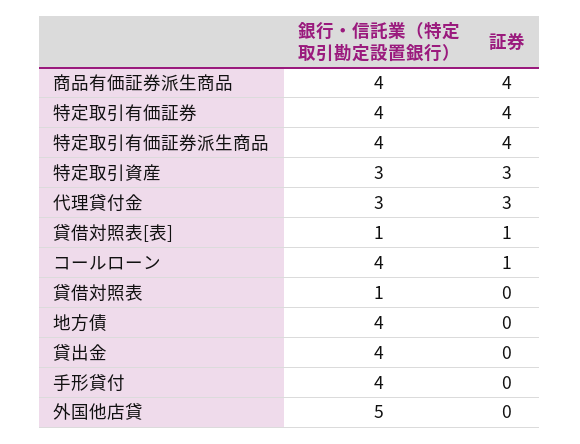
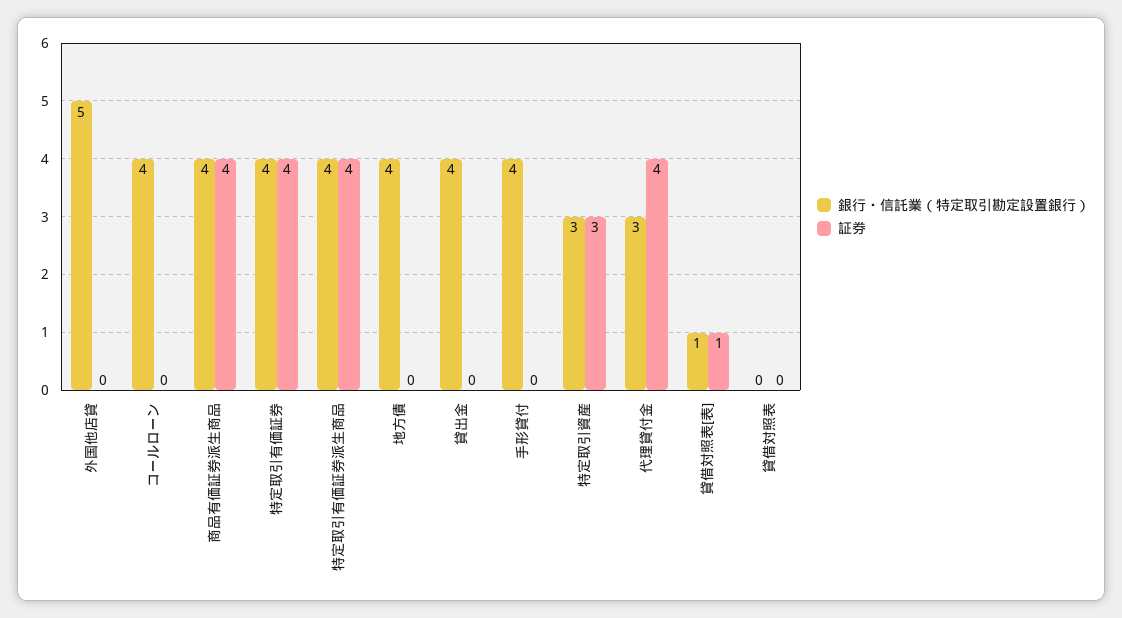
  {
    "銀行・信託業（特定取引勘定設置銀行）": {
      "商品有価証券派生商品": 4,
      "特定取引有価証券": 4,
      "特定取引有価証券派生商品": 4,
      "特定取引資産": 3,
      "代理貸付金": 3,
      "貸借対照表[表]": 1,
      "コールローン": 4,
-     "貸借対照表": 1,
+     "貸借対照表": 0,
      "地方債": 4,
      "貸出金": 4,
      "手形貸付": 4,
      "外国他店貸": 5
    },
    "証券": {
      "商品有価証券派生商品": 4,
      "特定取引有価証券": 4,
      "特定取引有価証券派生商品": 4,
      "特定取引資産": 3,
-     "代理貸付金": 3,
+     "代理貸付金": 4,
      "貸借対照表[表]": 1,
-     "コールローン": 1,
+     "コールローン": 0,
      "貸借対照表": 0,
      "地方債": 0,
      "貸出金": 0,
      "手形貸付": 0,
      "外国他店貸": 0
    }
  }

